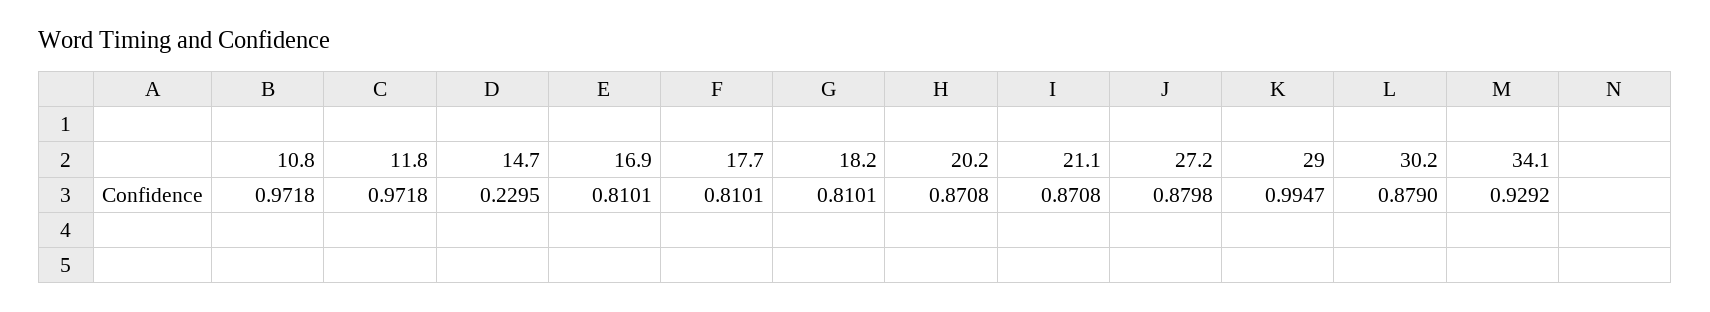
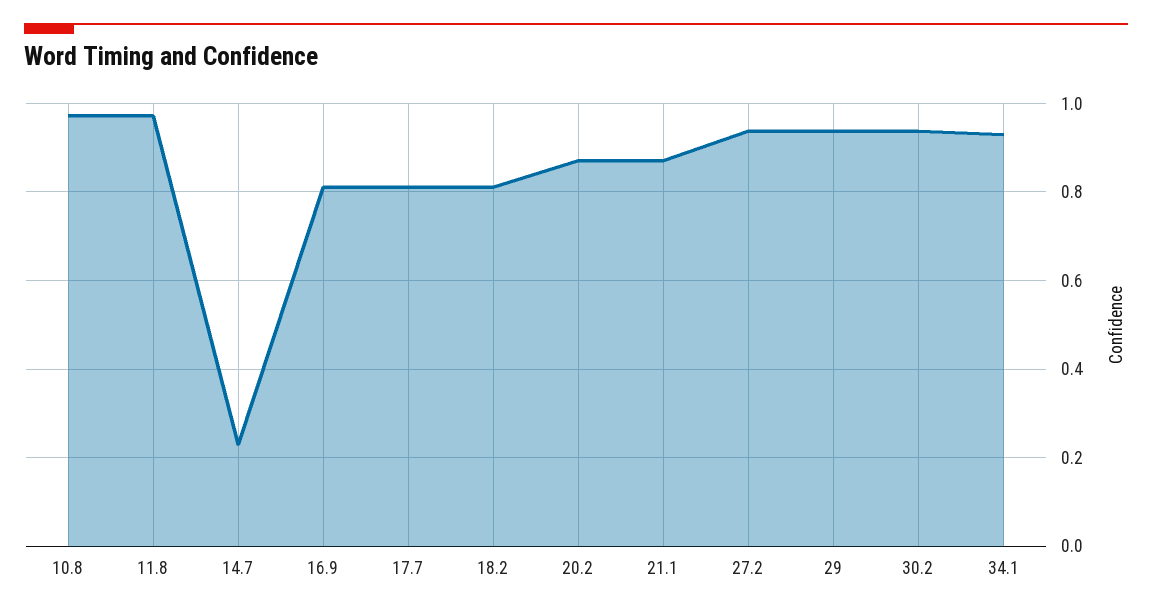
  {
    "10.8": 0.9718,
    "11.8": 0.9718,
    "14.7": 0.2295,
    "16.9": 0.8101,
    "17.7": 0.8101,
    "18.2": 0.8101,
    "20.2": 0.8708,
    "21.1": 0.8708,
-   "27.2": 0.8798,
+   "27.2": 0.94,
-   "29": 0.9947,
+   "29": 0.94,
-   "30.2": 0.879,
+   "30.2": 0.94,
    "34.1": 0.9292
  }

